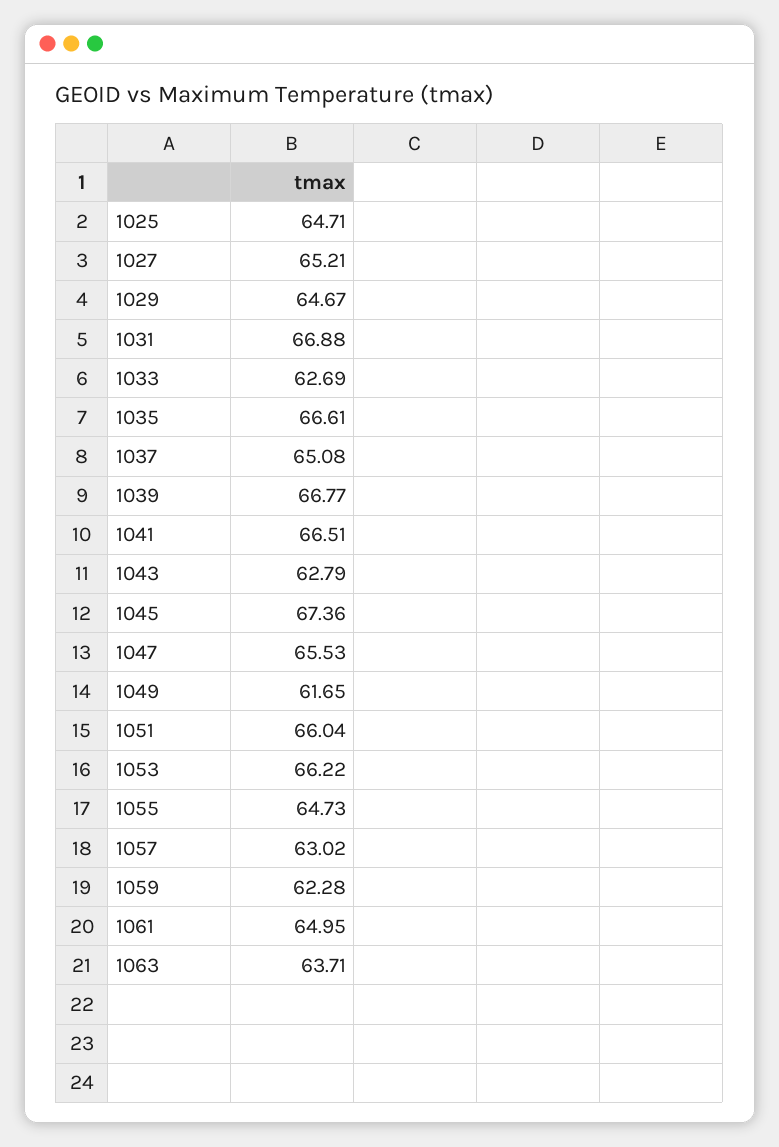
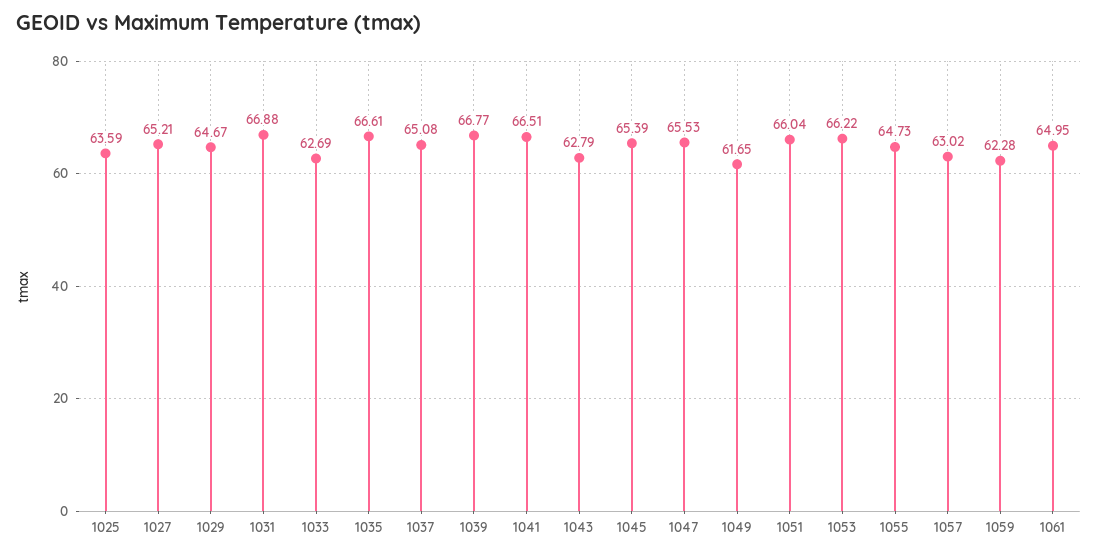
  {
-   "1025": 64.71,
+   "1025": 63.59,
    "1027": 65.21,
    "1029": 64.67,
    "1031": 66.88,
    "1033": 62.69,
    "1035": 66.61,
    "1037": 65.08,
    "1039": 66.77,
    "1041": 66.51,
    "1043": 62.79,
-   "1045": 67.36,
+   "1045": 65.39,
    "1047": 65.53,
    "1049": 61.65,
    "1051": 66.04,
    "1053": 66.22,
    "1055": 64.73,
    "1057": 63.02,
    "1059": 62.28,
-   "1061": 64.95,
+   "1061": 64.95
-   "1063": 63.71
  }

